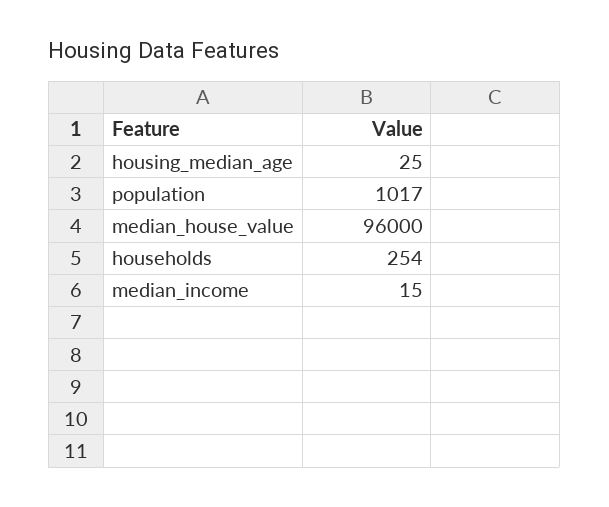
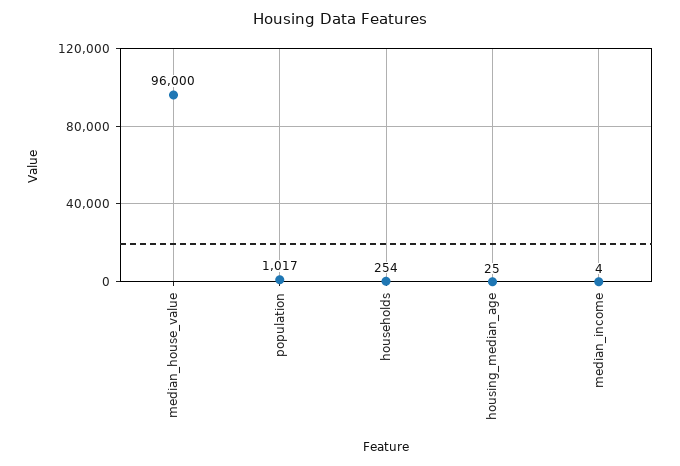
  {
    "housing_median_age": 25,
    "population": 1017,
    "median_house_value": 96000,
    "households": 254,
-   "median_income": 15
+   "median_income": 4
  }

